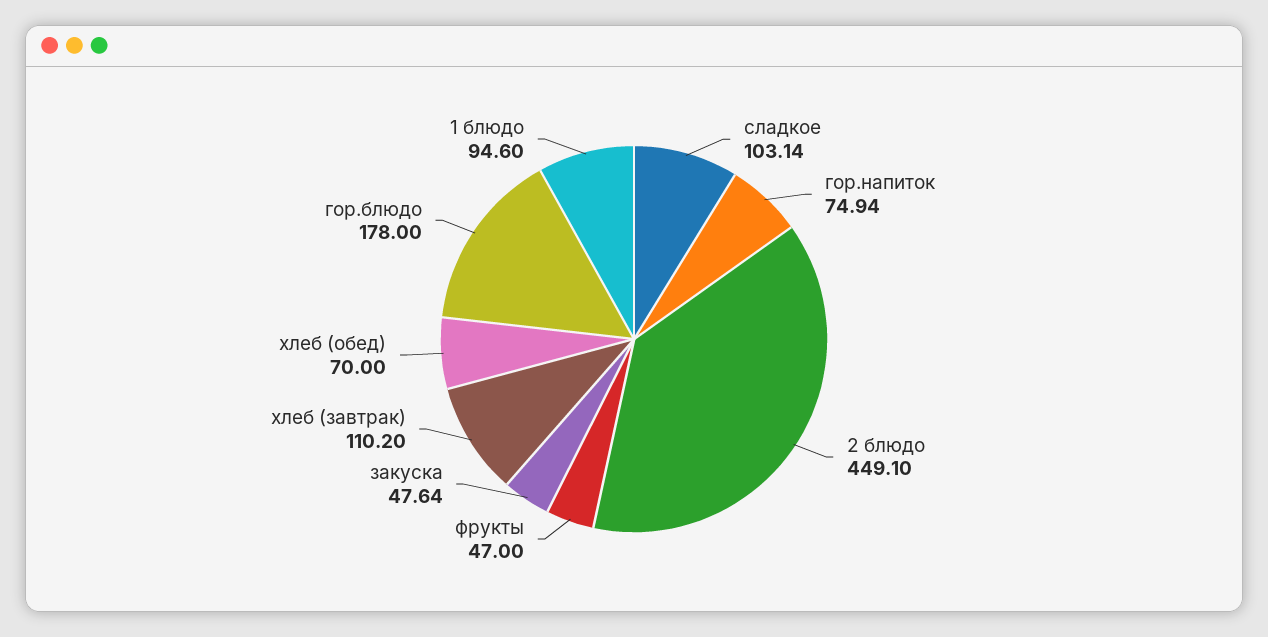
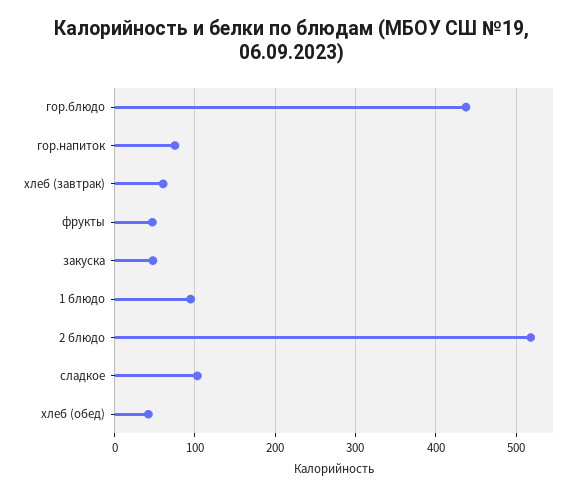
  {
    "сладкое": 103.14,
    "гор.напиток": 74.94,
-   "2 блюдо": 449.1,
+   "2 блюдо": 520,
    "фрукты": 47,
    "закуска": 47.64,
-   "хлеб (завтрак)": 110.2,
+   "хлеб (завтрак)": 60,
-   "хлеб (обед)": 70,
+   "хлеб (обед)": 40,
-   "гор.блюдо": 178,
+   "гор.блюдо": 440,
    "1 блюдо": 94.6
  }

